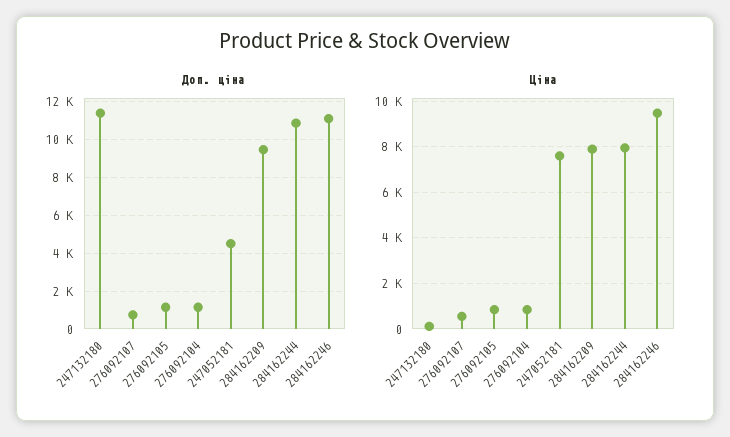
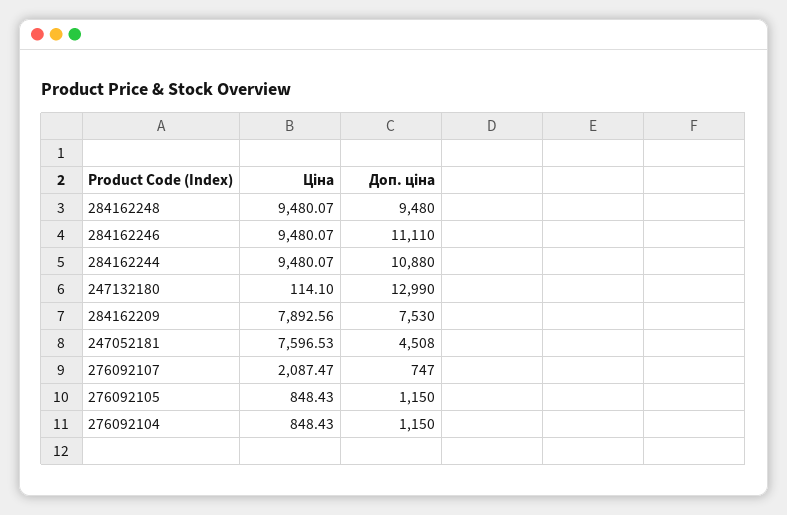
  {
    "Доп. ціна": {
-     "247132180": 11500,
+     "247132180": 12990,
      "276092107": 747,
      "276092105": 1150,
      "276092104": 1150,
      "247052181": 4508,
-     "284162209": 9500,
+     "284162209": 7530,
      "284162244": 10880,
-     "284162246": 11110
+     "284162246": 11110,
+     "284162248": 9480
    },
    "Ціна": {
      "247132180": 114.1,
-     "276092107": 500,
+     "276092107": 2087.47,
      "276092105": 848.43,
      "276092104": 848.43,
      "247052181": 7596.53,
      "284162209": 7892.56,
-     "284162244": 8000,
+     "284162244": 9480.07,
-     "284162246": 9480.07
+     "284162246": 9480.07,
+     "284162248": 9480.07
    }
  }

